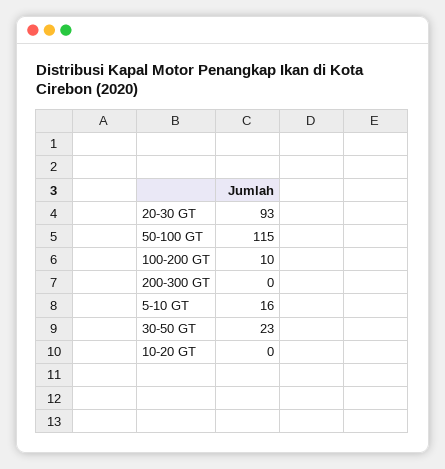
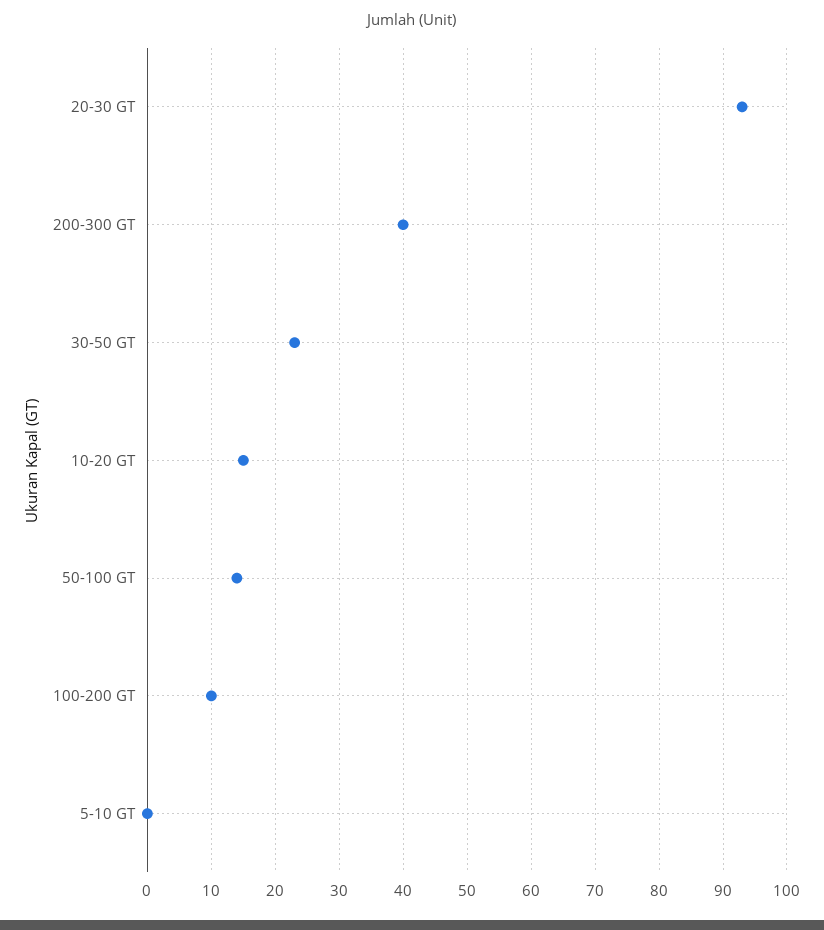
  {
    "20-30 GT": 93,
-   "50-100 GT": 115,
+   "50-100 GT": 14,
    "100-200 GT": 10,
-   "200-300 GT": 0,
+   "200-300 GT": 40,
-   "5-10 GT": 16,
+   "5-10 GT": 0,
    "30-50 GT": 23,
-   "10-20 GT": 0
+   "10-20 GT": 15
  }

